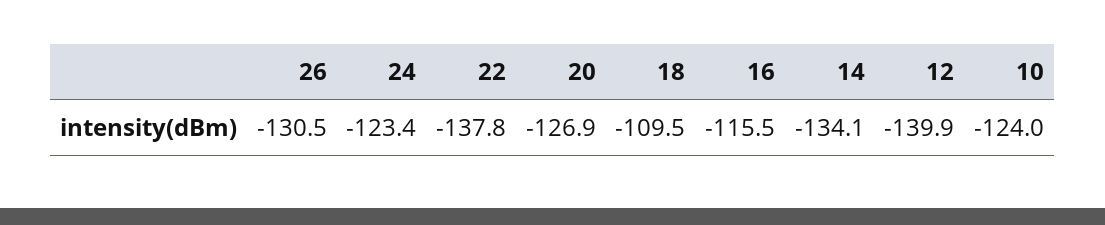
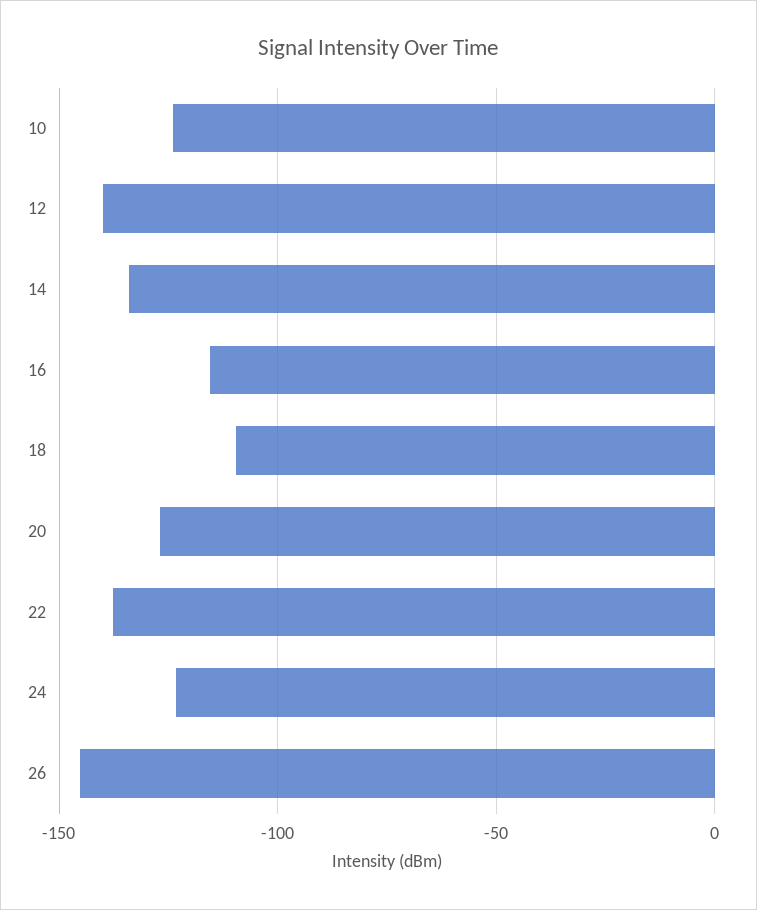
  {
-   "26": -130.5,
+   "26": -145,
    "24": -123.4,
    "22": -137.8,
    "20": -126.9,
    "18": -109.5,
    "16": -115.5,
    "14": -134.1,
    "12": -139.9,
    "10": -124
  }

